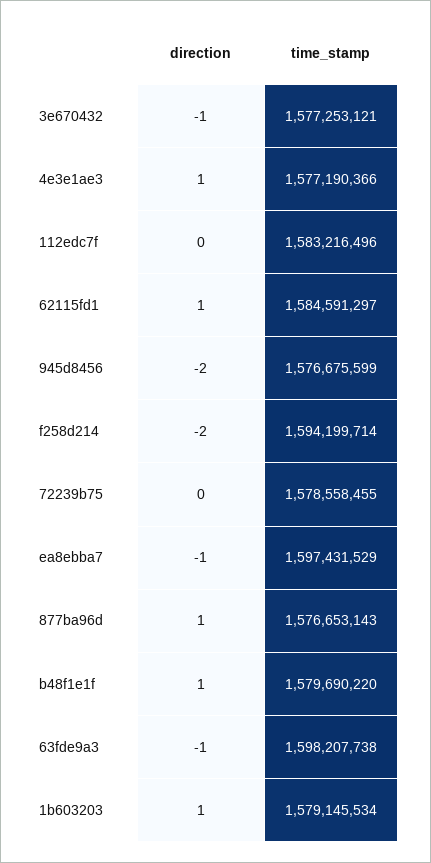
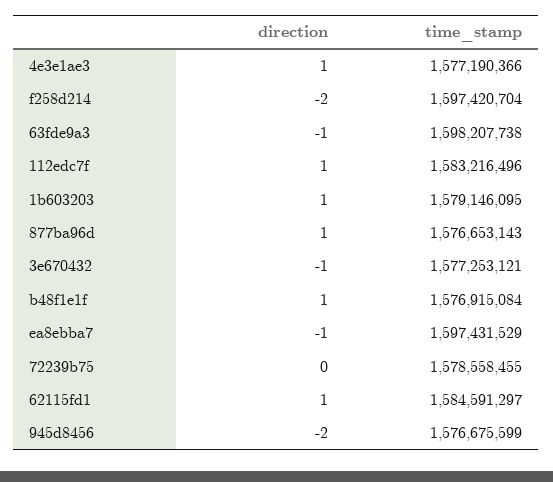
  {
    "direction": {
      "3e670432": -1,
      "4e3e1ae3": 1,
-     "112edc7f": 0,
+     "112edc7f": 1,
      "62115fd1": 1,
      "945d8456": -2,
      "f258d214": -2,
      "72239b75": 0,
      "ea8ebba7": -1,
      "877ba96d": 1,
      "b48f1e1f": 1,
      "63fde9a3": -1,
      "1b603203": 1
    },
    "time_stamp": {
      "3e670432": 1577253121,
      "4e3e1ae3": 1577190366,
      "112edc7f": 1583216496,
      "62115fd1": 1584591297,
      "945d8456": 1576675599,
-     "f258d214": 1594199714,
+     "f258d214": 1597420704,
      "72239b75": 1578558455,
      "ea8ebba7": 1597431529,
      "877ba96d": 1576653143,
-     "b48f1e1f": 1579690220,
+     "b48f1e1f": 1576915084,
      "63fde9a3": 1598207738,
-     "1b603203": 1579145534
+     "1b603203": 1579146095
    }
  }

